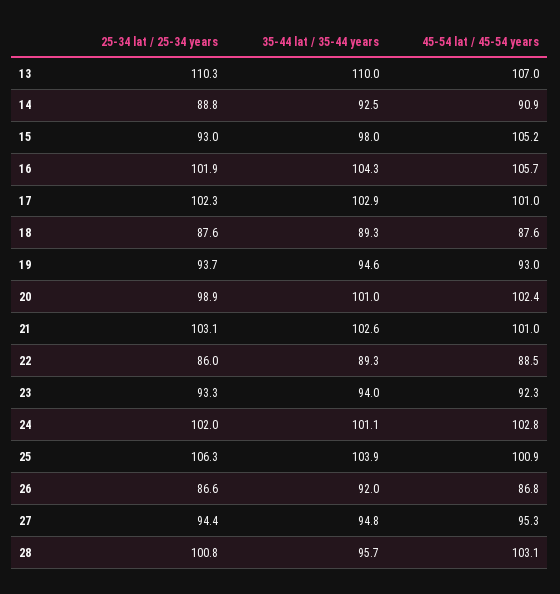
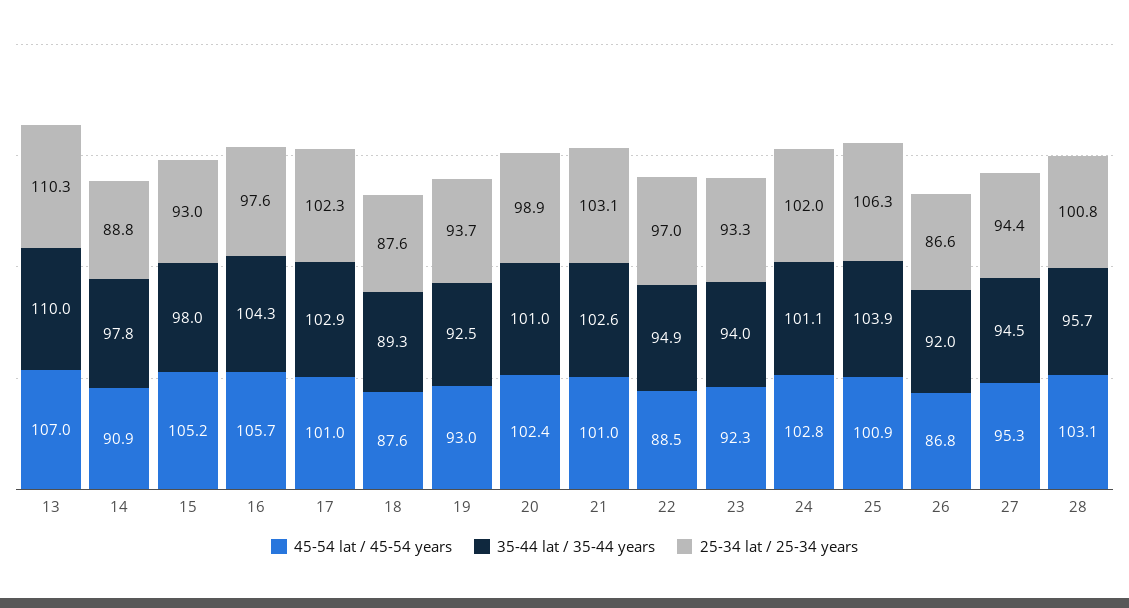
  {
    "25-34 lat / 25-34 years": {
      "13": 110.3,
      "14": 88.8,
      "15": 93,
-     "16": 101.9,
+     "16": 97.6,
      "17": 102.3,
      "18": 87.6,
      "19": 93.7,
      "20": 98.9,
      "21": 103.1,
-     "22": 86,
+     "22": 97,
      "23": 93.3,
      "24": 102,
      "25": 106.3,
      "26": 86.6,
      "27": 94.4,
      "28": 100.8
    },
    "35-44 lat / 35-44 years": {
      "13": 110,
-     "14": 92.5,
+     "14": 97.8,
      "15": 98,
      "16": 104.3,
      "17": 102.9,
      "18": 89.3,
-     "19": 94.6,
+     "19": 92.5,
      "20": 101,
      "21": 102.6,
-     "22": 89.3,
+     "22": 94.9,
      "23": 94,
      "24": 101.1,
      "25": 103.9,
      "26": 92,
-     "27": 94.8,
+     "27": 94.5,
      "28": 95.7
    },
    "45-54 lat / 45-54 years": {
      "13": 107,
      "14": 90.9,
      "15": 105.2,
      "16": 105.7,
      "17": 101,
      "18": 87.6,
      "19": 93,
      "20": 102.4,
      "21": 101,
      "22": 88.5,
      "23": 92.3,
      "24": 102.8,
      "25": 100.9,
      "26": 86.8,
      "27": 95.3,
      "28": 103.1
    }
  }

